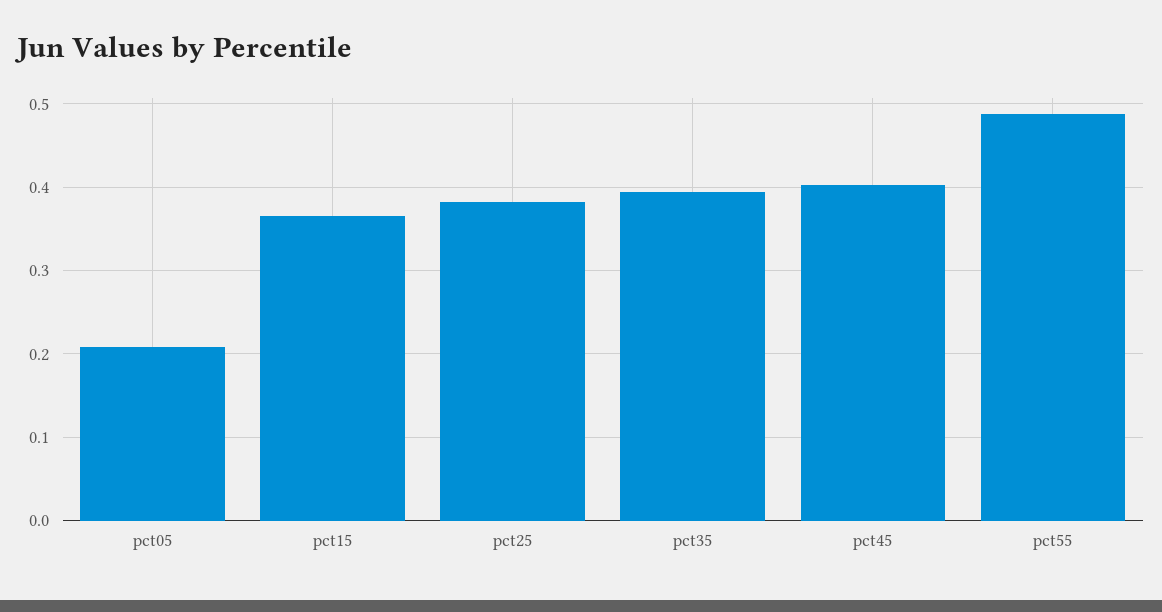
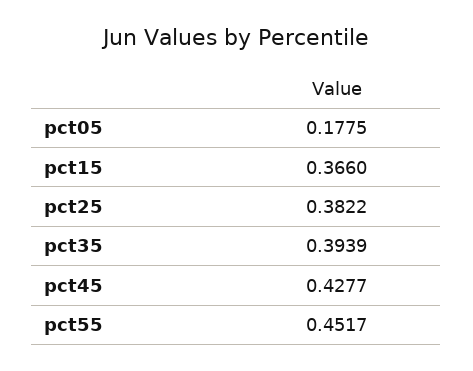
  {
-   "pct05": 0.21,
+   "pct05": 0.1775,
    "pct15": 0.366,
    "pct25": 0.3822,
    "pct35": 0.3939,
-   "pct45": 0.4,
+   "pct45": 0.4277,
-   "pct55": 0.49
+   "pct55": 0.4517
  }

